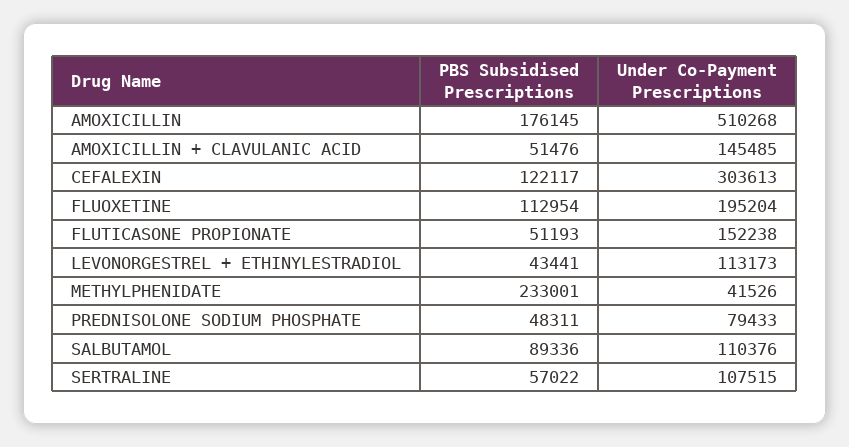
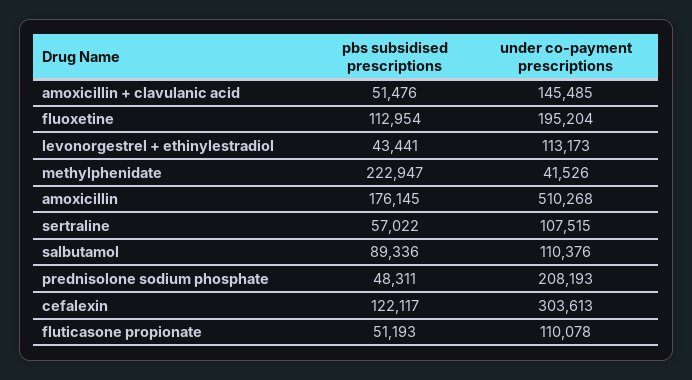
  {
    "PBS Subsidised Prescriptions": {
      "AMOXICILLIN": 176145,
      "AMOXICILLIN + CLAVULANIC ACID": 51476,
      "CEFALEXIN": 122117,
      "FLUOXETINE": 112954,
      "FLUTICASONE PROPIONATE": 51193,
      "LEVONORGESTREL + ETHINYLESTRADIOL": 43441,
-     "METHYLPHENIDATE": 233001,
+     "METHYLPHENIDATE": 222947,
      "PREDNISOLONE SODIUM PHOSPHATE": 48311,
      "SALBUTAMOL": 89336,
      "SERTRALINE": 57022
    },
    "Under Co-Payment Prescriptions": {
      "AMOXICILLIN": 510268,
      "AMOXICILLIN + CLAVULANIC ACID": 145485,
      "CEFALEXIN": 303613,
      "FLUOXETINE": 195204,
-     "FLUTICASONE PROPIONATE": 152238,
+     "FLUTICASONE PROPIONATE": 110078,
      "LEVONORGESTREL + ETHINYLESTRADIOL": 113173,
      "METHYLPHENIDATE": 41526,
-     "PREDNISOLONE SODIUM PHOSPHATE": 79433,
+     "PREDNISOLONE SODIUM PHOSPHATE": 208193,
      "SALBUTAMOL": 110376,
      "SERTRALINE": 107515
    }
  }

